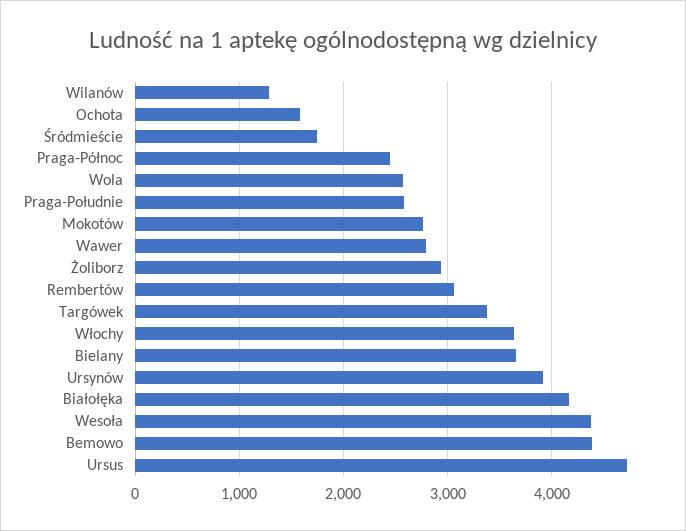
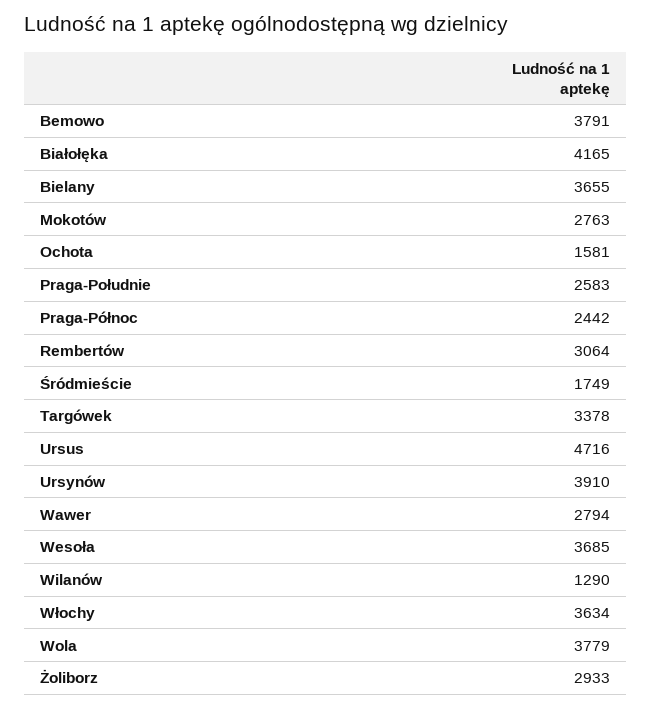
  {
    "Wilanów": 1290,
    "Ochota": 1581,
    "Śródmieście": 1749,
    "Praga-Północ": 2442,
-   "Wola": 2600,
+   "Wola": 3779,
    "Praga-Południe": 2583,
    "Mokotów": 2763,
    "Wawer": 2794,
    "Żoliborz": 2933,
    "Rembertów": 3064,
    "Targówek": 3378,
    "Włochy": 3634,
    "Bielany": 3655,
    "Ursynów": 3910,
    "Białołęka": 4165,
-   "Wesoła": 4400,
+   "Wesoła": 3685,
-   "Bemowo": 4400,
+   "Bemowo": 3791,
    "Ursus": 4716
  }

